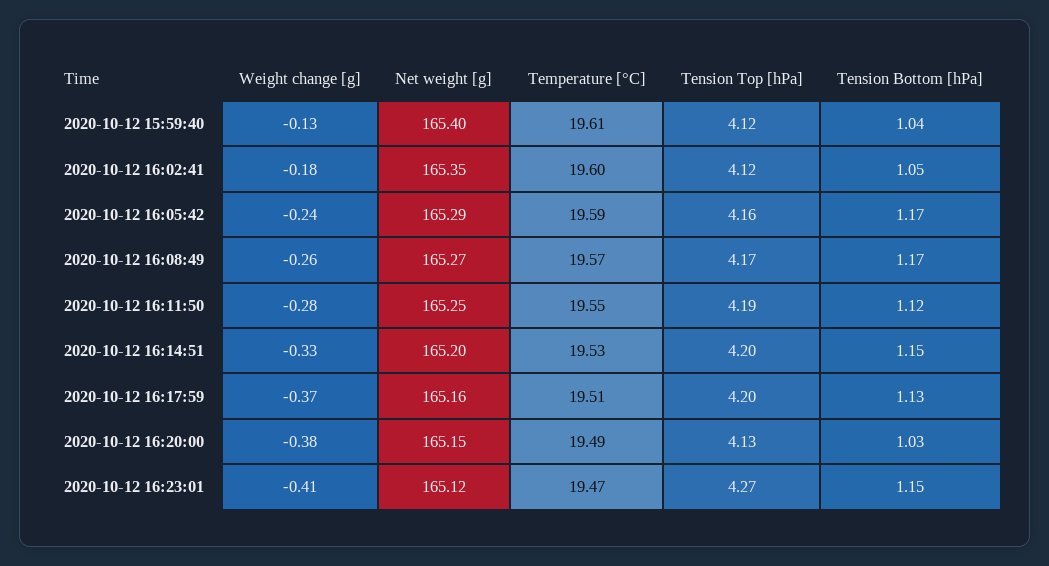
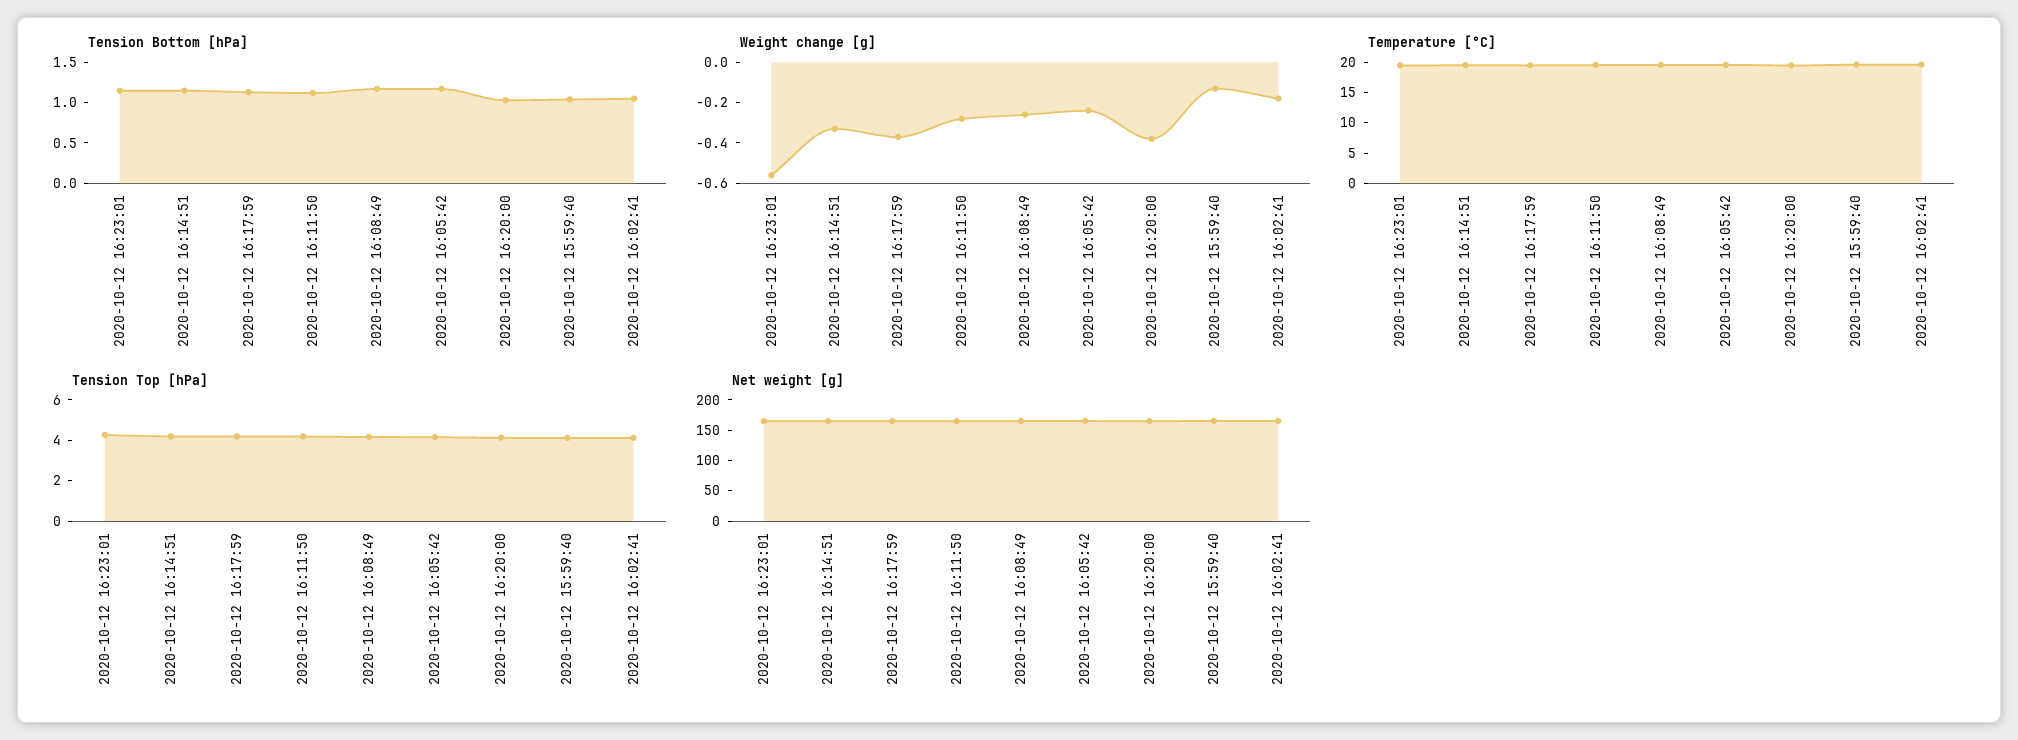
  {
    "Weight change [g]": {
      "2020-10-12 15:59:40": -0.13,
      "2020-10-12 16:02:41": -0.18,
      "2020-10-12 16:05:42": -0.24,
      "2020-10-12 16:08:49": -0.26,
      "2020-10-12 16:11:50": -0.28,
      "2020-10-12 16:14:51": -0.33,
      "2020-10-12 16:17:59": -0.37,
      "2020-10-12 16:20:00": -0.38,
-     "2020-10-12 16:23:01": -0.41
+     "2020-10-12 16:23:01": -0.55
    },
    "Net weight [g]": {
      "2020-10-12 15:59:40": 165.4,
      "2020-10-12 16:02:41": 165.35,
      "2020-10-12 16:05:42": 165.29,
      "2020-10-12 16:08:49": 165.27,
      "2020-10-12 16:11:50": 165.25,
      "2020-10-12 16:14:51": 165.2,
      "2020-10-12 16:17:59": 165.16,
      "2020-10-12 16:20:00": 165.15,
      "2020-10-12 16:23:01": 165.12
    },
    "Temperature [°C]": {
      "2020-10-12 15:59:40": 19.61,
      "2020-10-12 16:02:41": 19.6,
      "2020-10-12 16:05:42": 19.59,
      "2020-10-12 16:08:49": 19.57,
      "2020-10-12 16:11:50": 19.55,
      "2020-10-12 16:14:51": 19.53,
      "2020-10-12 16:17:59": 19.51,
      "2020-10-12 16:20:00": 19.49,
      "2020-10-12 16:23:01": 19.47
    },
    "Tension Top [hPa]": {
      "2020-10-12 15:59:40": 4.12,
      "2020-10-12 16:02:41": 4.12,
      "2020-10-12 16:05:42": 4.16,
      "2020-10-12 16:08:49": 4.17,
      "2020-10-12 16:11:50": 4.19,
      "2020-10-12 16:14:51": 4.2,
      "2020-10-12 16:17:59": 4.2,
      "2020-10-12 16:20:00": 4.13,
      "2020-10-12 16:23:01": 4.27
    },
    "Tension Bottom [hPa]": {
      "2020-10-12 15:59:40": 1.04,
      "2020-10-12 16:02:41": 1.05,
      "2020-10-12 16:05:42": 1.17,
      "2020-10-12 16:08:49": 1.17,
      "2020-10-12 16:11:50": 1.12,
      "2020-10-12 16:14:51": 1.15,
      "2020-10-12 16:17:59": 1.13,
      "2020-10-12 16:20:00": 1.03,
      "2020-10-12 16:23:01": 1.15
    }
  }

